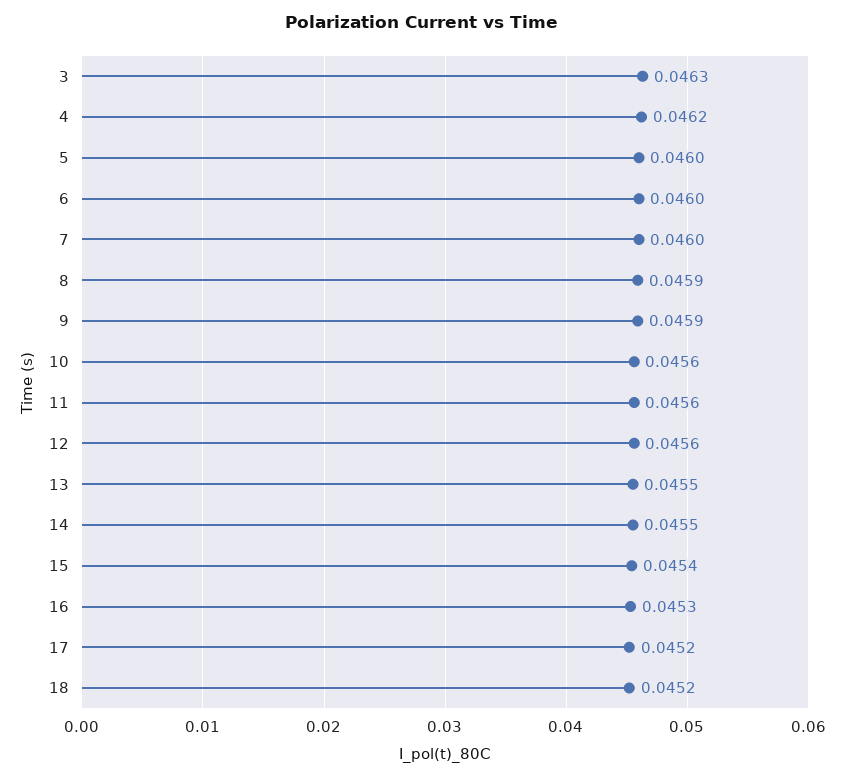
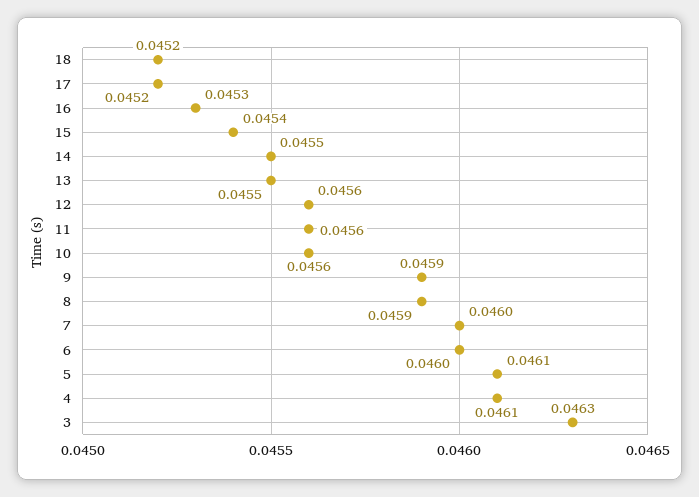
  {
    "3": 0.0463,
-   "4": 0.0462,
+   "4": 0.0461,
-   "5": 0.046,
+   "5": 0.0461,
    "6": 0.046,
    "7": 0.046,
    "8": 0.0459,
    "9": 0.0459,
    "10": 0.0456,
    "11": 0.0456,
    "12": 0.0456,
    "13": 0.0455,
    "14": 0.0455,
    "15": 0.0454,
    "16": 0.0453,
    "17": 0.0452,
    "18": 0.0452
  }

